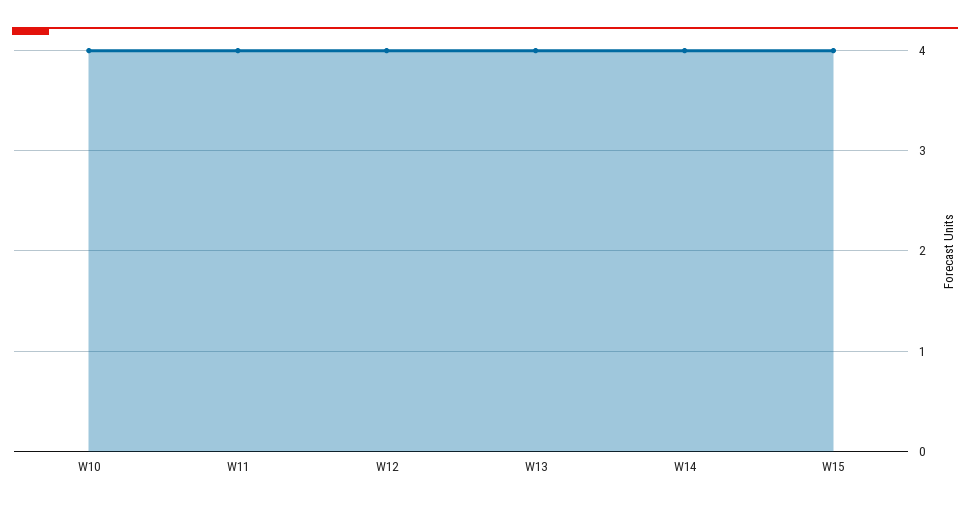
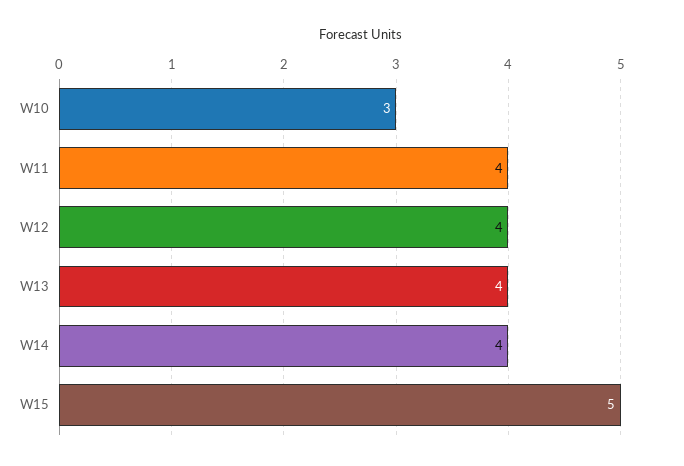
  {
-   "W10": 4,
+   "W10": 3,
    "W11": 4,
    "W12": 4,
    "W13": 4,
    "W14": 4,
-   "W15": 4
+   "W15": 5
  }

